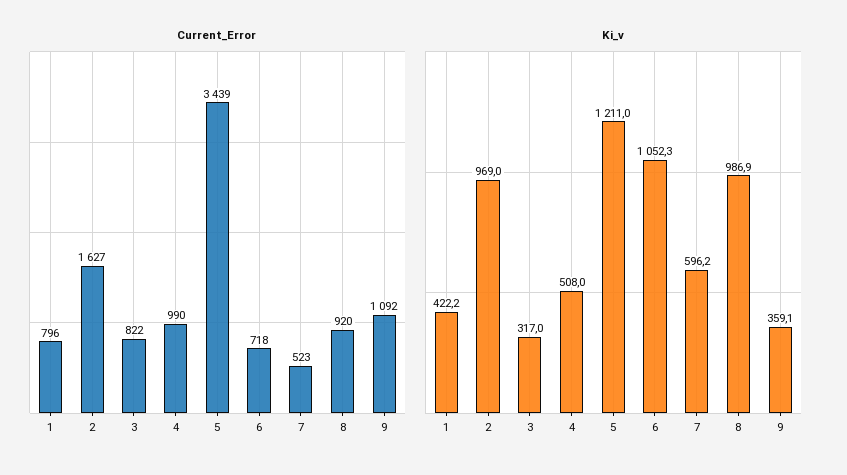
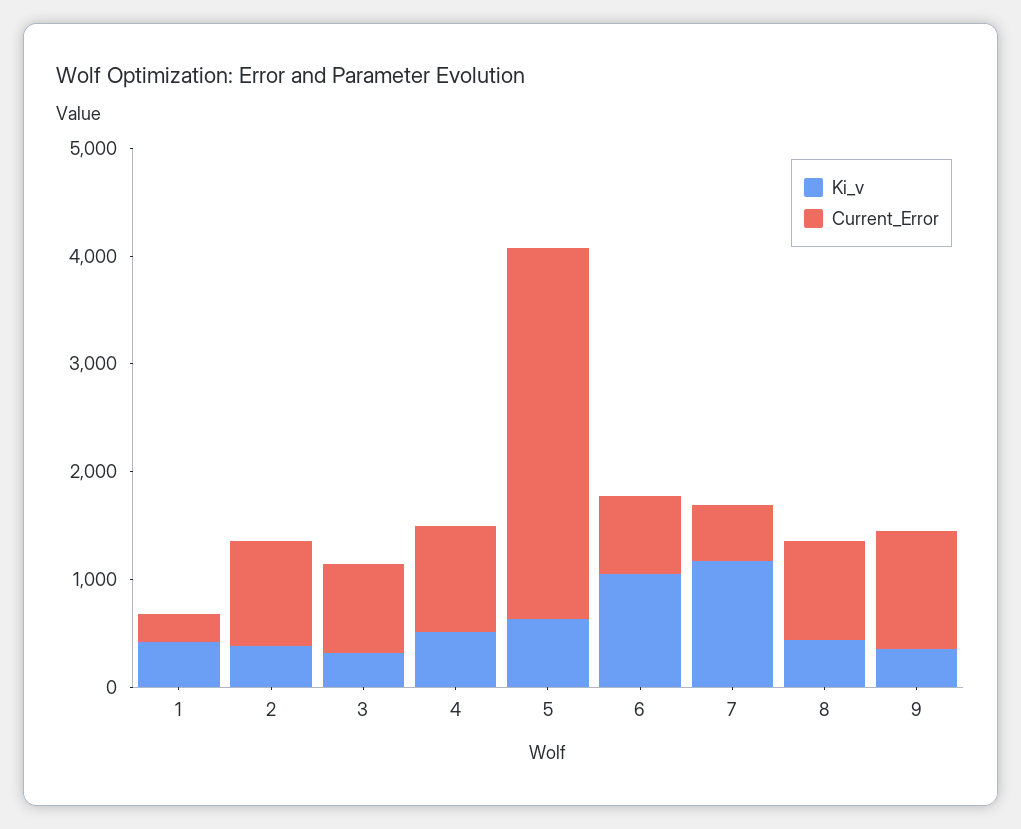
  {
    "Current_Error": {
-     "1": 796,
+     "1": 200,
-     "2": 1627,
+     "2": 1000,
      "3": 822,
      "4": 990,
      "5": 3439,
      "6": 718,
      "7": 523,
      "8": 920,
      "9": 1092
    },
    "Ki_v": {
      "1": 422.2,
-     "2": 969,
+     "2": 400,
      "3": 317,
      "4": 508,
-     "5": 1211,
+     "5": 600,
      "6": 1052.3,
-     "7": 596.2,
+     "7": 1200,
-     "8": 986.9,
+     "8": 400,
      "9": 359.1
    }
  }

